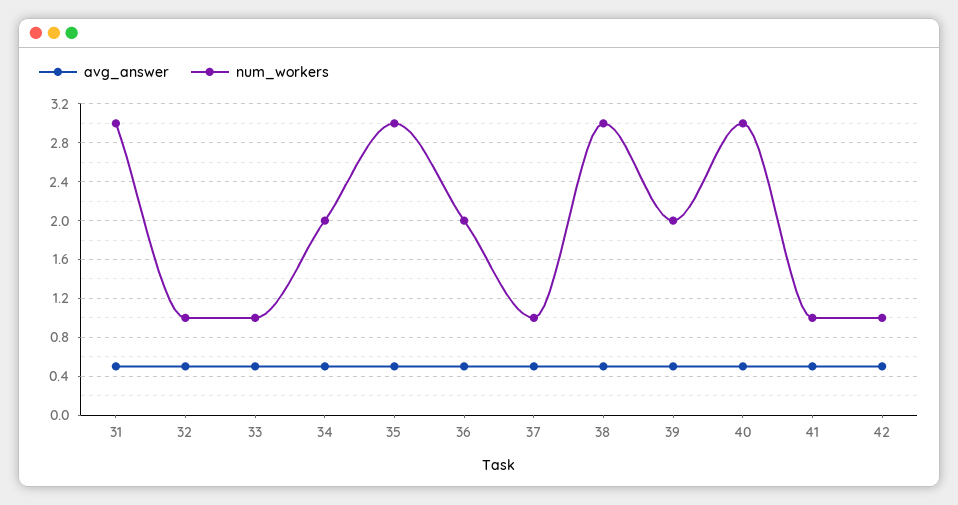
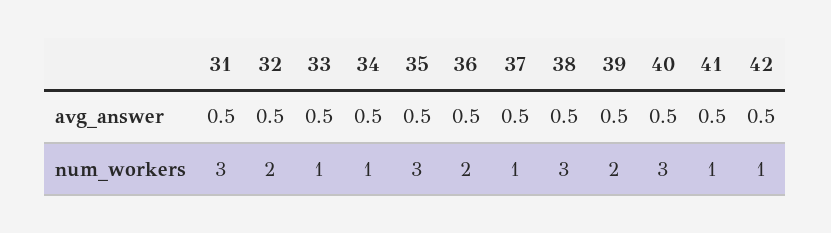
  {
    "avg_answer": {
      "31": 0.5,
      "32": 0.5,
      "33": 0.5,
      "34": 0.5,
      "35": 0.5,
      "36": 0.5,
      "37": 0.5,
      "38": 0.5,
      "39": 0.5,
      "40": 0.5,
      "41": 0.5,
      "42": 0.5
    },
    "num_workers": {
      "31": 3,
-     "32": 1,
+     "32": 2,
      "33": 1,
-     "34": 2,
+     "34": 1,
      "35": 3,
      "36": 2,
      "37": 1,
      "38": 3,
      "39": 2,
      "40": 3,
      "41": 1,
      "42": 1
    }
  }

